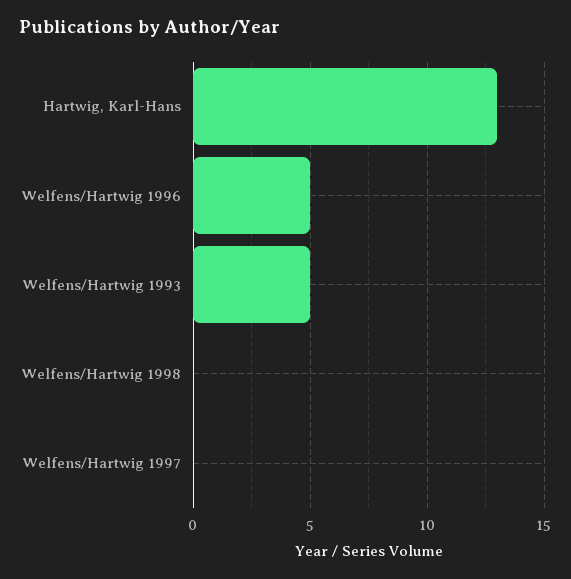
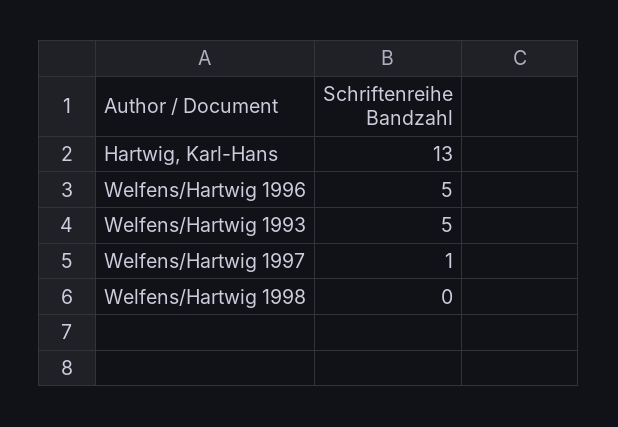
  {
    "Hartwig, Karl-Hans": 13,
    "Welfens/Hartwig 1996": 5,
    "Welfens/Hartwig 1993": 5,
    "Welfens/Hartwig 1998": 0,
-   "Welfens/Hartwig 1997": 0
+   "Welfens/Hartwig 1997": 1
  }

